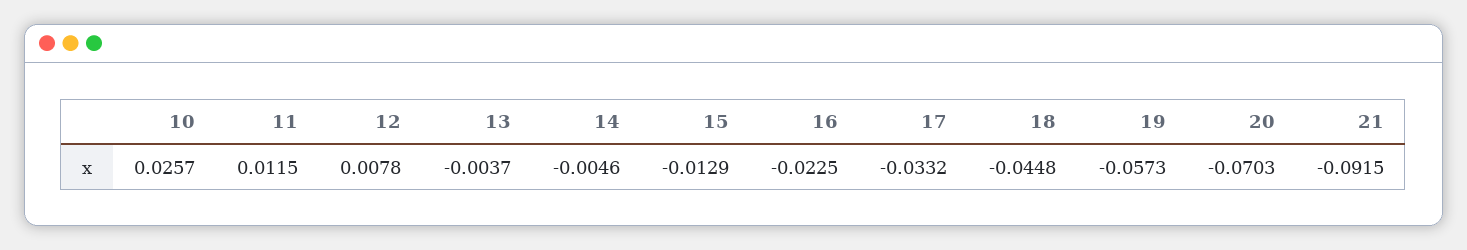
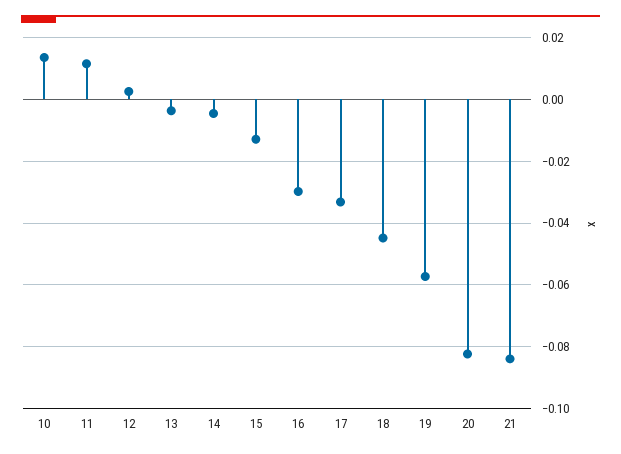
  {
-   "10": 0.0257,
+   "10": 0.014,
    "11": 0.0115,
-   "12": 0.0078,
+   "12": 0.002,
    "13": -0.0037,
    "14": -0.0046,
    "15": -0.0129,
-   "16": -0.0225,
+   "16": -0.03,
    "17": -0.0332,
    "18": -0.0448,
    "19": -0.0573,
-   "20": -0.0703,
+   "20": -0.082,
-   "21": -0.0915
+   "21": -0.084
  }

